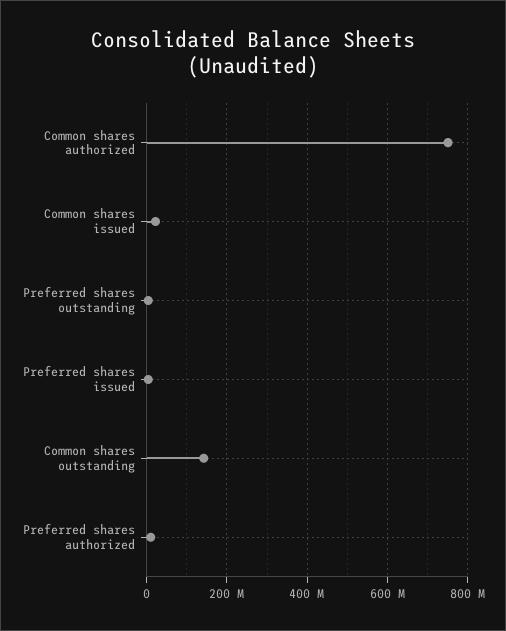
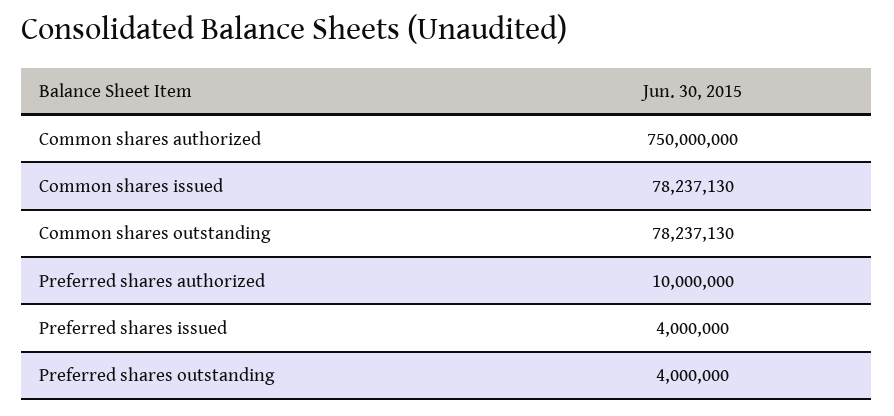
  {
    "Common shares authorized": 750000000,
-   "Common shares issued": 20000000,
+   "Common shares issued": 78237130,
    "Preferred shares outstanding": 4000000,
    "Preferred shares issued": 4000000,
-   "Common shares outstanding": 140000000,
+   "Common shares outstanding": 78237130,
    "Preferred shares authorized": 10000000
  }

